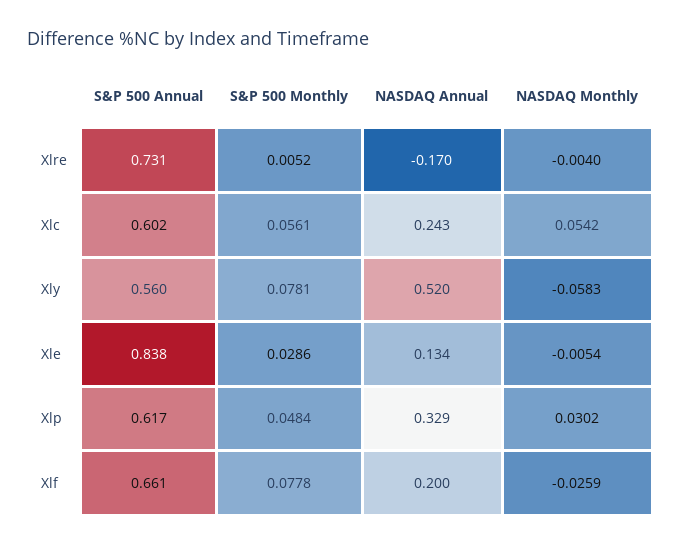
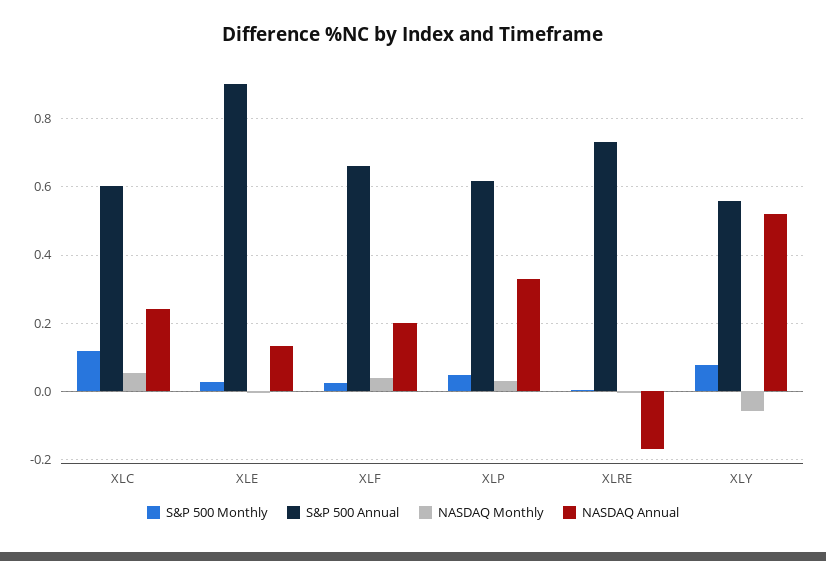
  {
    "S&P 500 Annual": {
      "Xlre": 0.731,
      "Xlc": 0.602,
      "Xly": 0.56,
-     "Xle": 0.838,
+     "Xle": 0.9,
      "Xlp": 0.617,
      "Xlf": 0.661
    },
    "S&P 500 Monthly": {
      "Xlre": 0.0052,
-     "Xlc": 0.0561,
+     "Xlc": 0.12,
      "Xly": 0.0781,
      "Xle": 0.0286,
      "Xlp": 0.0484,
-     "Xlf": 0.0778
+     "Xlf": 0.02
    },
    "NASDAQ Annual": {
      "Xlre": -0.17,
      "Xlc": 0.243,
      "Xly": 0.52,
      "Xle": 0.134,
      "Xlp": 0.329,
      "Xlf": 0.2
    },
    "NASDAQ Monthly": {
      "Xlre": -0.004,
      "Xlc": 0.0542,
      "Xly": -0.0583,
      "Xle": -0.0054,
      "Xlp": 0.0302,
-     "Xlf": -0.0259
+     "Xlf": 0.04
    }
  }

